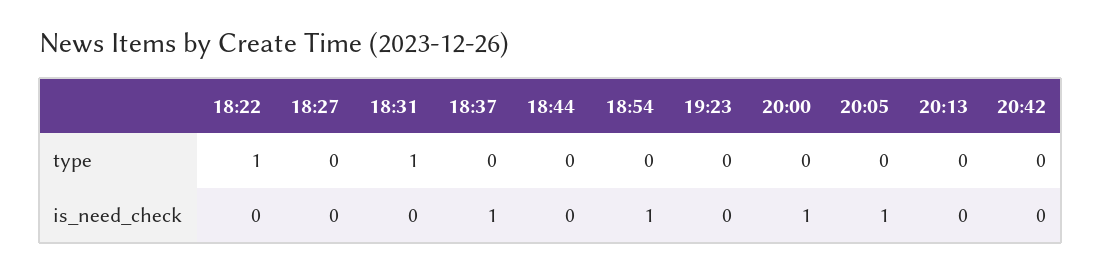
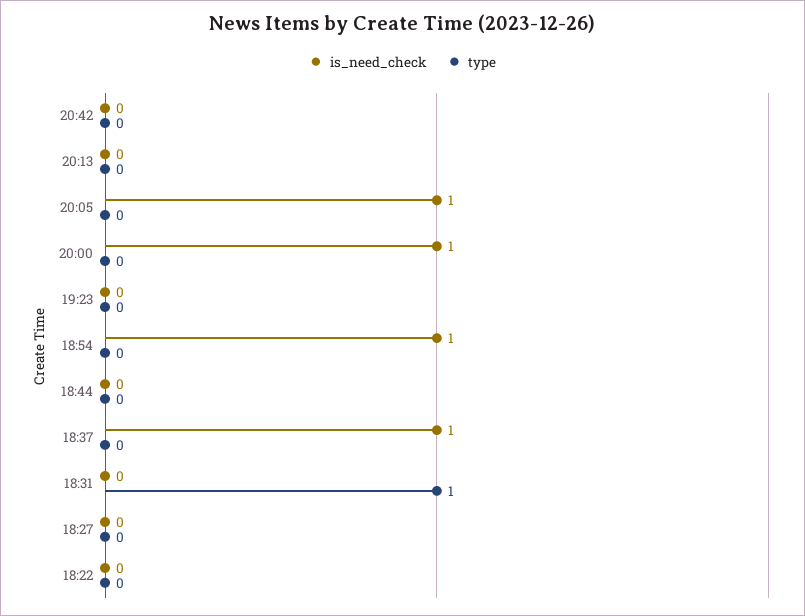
  {
    "type": {
-     "18:22": 1,
+     "18:22": 0,
      "18:27": 0,
      "18:31": 1,
      "18:37": 0,
      "18:44": 0,
      "18:54": 0,
      "19:23": 0,
      "20:00": 0,
      "20:05": 0,
      "20:13": 0,
      "20:42": 0
    },
    "is_need_check": {
      "18:22": 0,
      "18:27": 0,
      "18:31": 0,
      "18:37": 1,
      "18:44": 0,
      "18:54": 1,
      "19:23": 0,
      "20:00": 1,
      "20:05": 1,
      "20:13": 0,
      "20:42": 0
    }
  }

